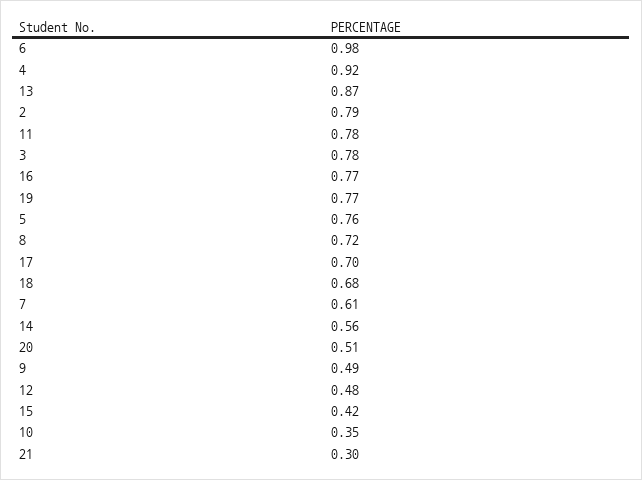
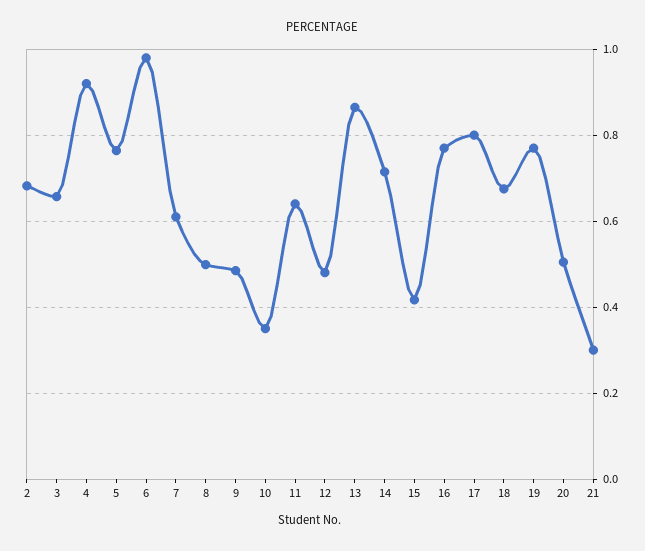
  {
    "6": 0.98,
    "4": 0.92,
    "13": 0.87,
-   "2": 0.79,
+   "2": 0.68,
-   "11": 0.78,
+   "11": 0.64,
-   "3": 0.78,
+   "3": 0.66,
    "16": 0.77,
    "19": 0.77,
    "5": 0.76,
-   "8": 0.72,
+   "8": 0.5,
-   "17": 0.7,
+   "17": 0.8,
    "18": 0.68,
    "7": 0.61,
-   "14": 0.56,
+   "14": 0.72,
    "20": 0.51,
    "9": 0.49,
    "12": 0.48,
    "15": 0.42,
    "10": 0.35,
    "21": 0.3
  }

